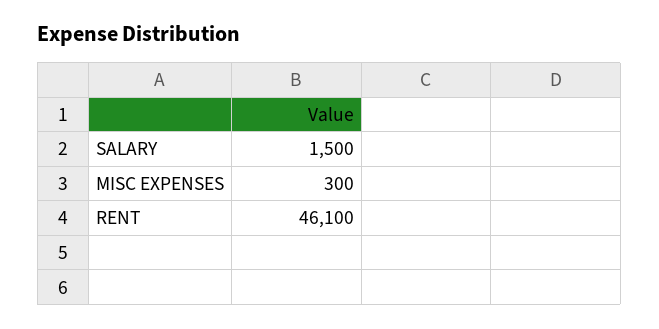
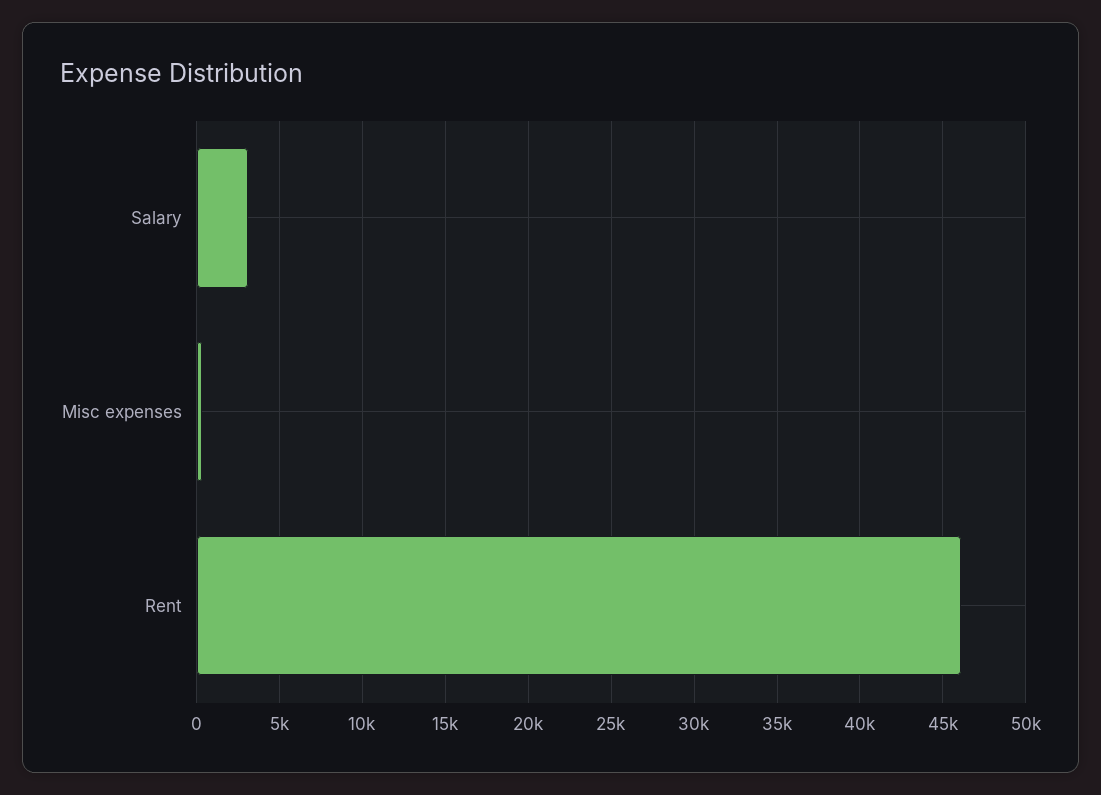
  {
-   "SALARY": 1500,
+   "SALARY": 3000,
    "MISC EXPENSES": 300,
    "RENT": 46100
  }

